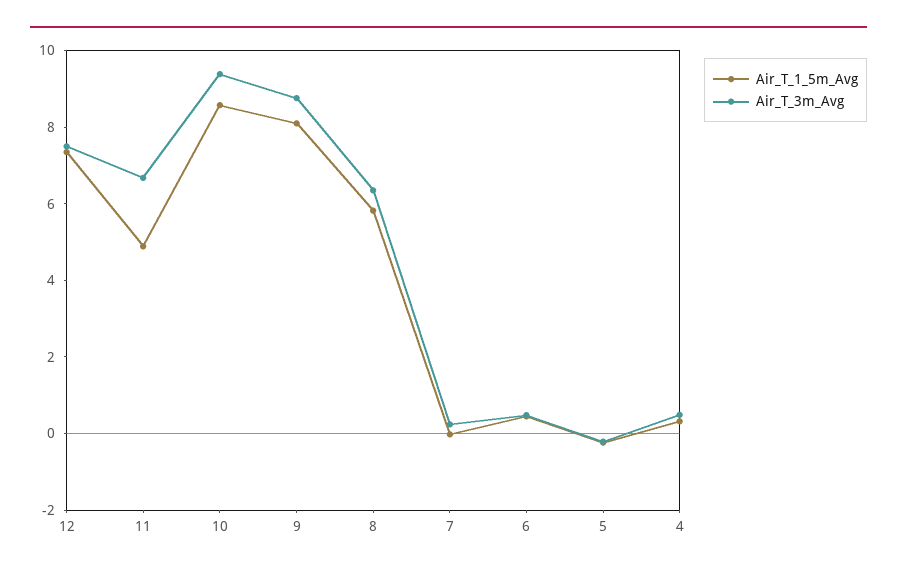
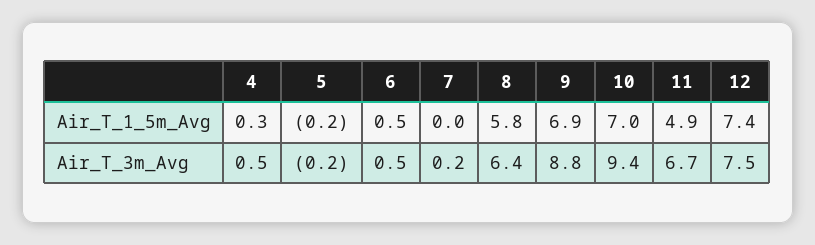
  {
    "Air_T_1_5m_Avg": {
      "12": 7.4,
      "11": 4.9,
-     "10": 8.5,
+     "10": 7,
-     "9": 8,
+     "9": 6.9,
      "8": 5.8,
      "7": 0,
      "6": 0.5,
      "5": -0.2,
      "4": 0.3
    },
    "Air_T_3m_Avg": {
      "12": 7.5,
      "11": 6.7,
      "10": 9.4,
      "9": 8.8,
      "8": 6.4,
      "7": 0.2,
      "6": 0.5,
      "5": -0.2,
      "4": 0.5
    }
  }

